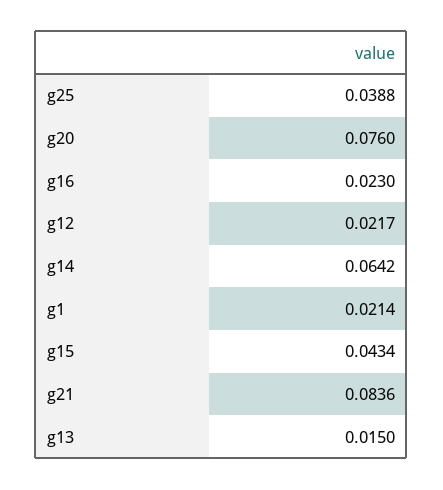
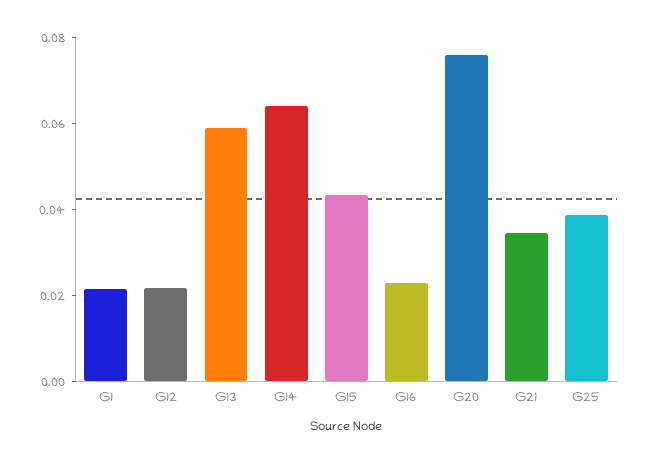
  {
    "g25": 0.0388,
    "g20": 0.076,
    "g16": 0.023,
    "g12": 0.0217,
    "g14": 0.0642,
    "g1": 0.0214,
    "g15": 0.0434,
-   "g21": 0.0836,
+   "g21": 0.035,
-   "g13": 0.015
+   "g13": 0.06
  }

